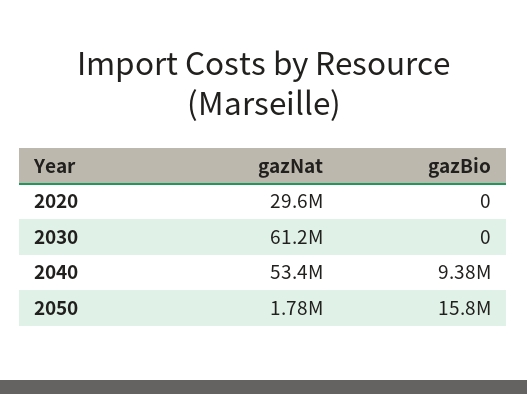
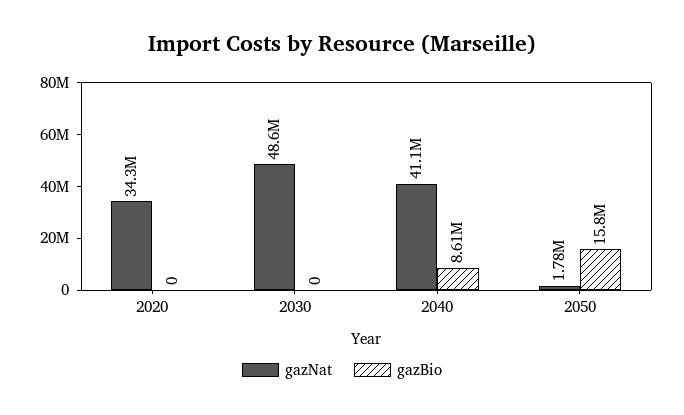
  {
    "gazNat": {
-     "2020": 29600000,
+     "2020": 34300000,
-     "2030": 61200000,
+     "2030": 48600000,
-     "2040": 53400000,
+     "2040": 41100000,
      "2050": 1780000
    },
    "gazBio": {
      "2020": 0,
      "2030": 0,
-     "2040": 9380000,
+     "2040": 8610000,
      "2050": 15800000
    }
  }

